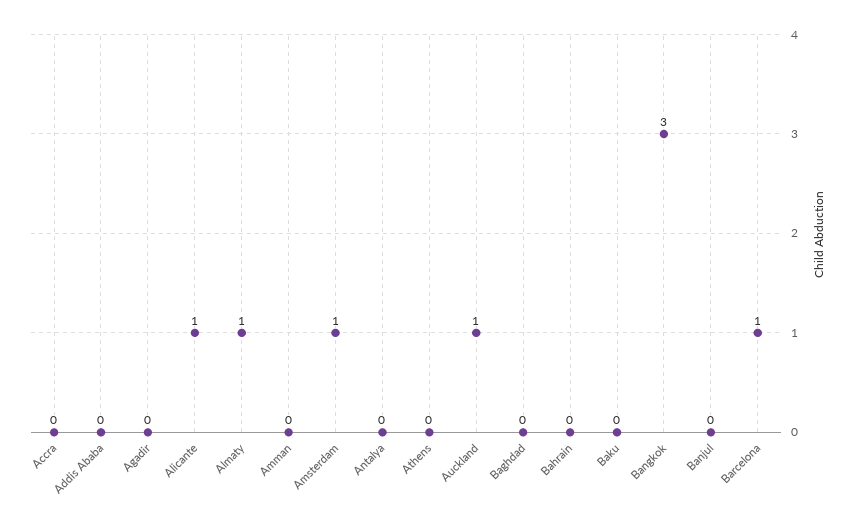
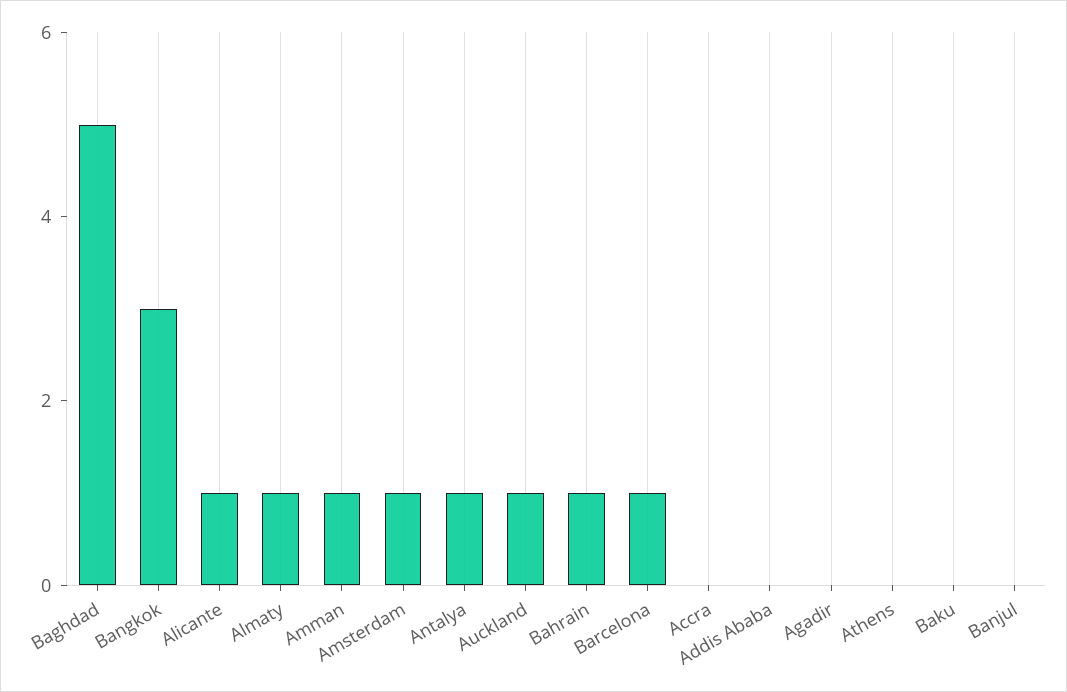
  {
    "Accra": 0,
    "Addis Ababa": 0,
    "Agadir": 0,
    "Alicante": 1,
    "Almaty": 1,
-   "Amman": 0,
+   "Amman": 1,
    "Amsterdam": 1,
-   "Antalya": 0,
+   "Antalya": 1,
    "Athens": 0,
    "Auckland": 1,
-   "Baghdad": 0,
+   "Baghdad": 5,
-   "Bahrain": 0,
+   "Bahrain": 1,
    "Baku": 0,
    "Bangkok": 3,
    "Banjul": 0,
    "Barcelona": 1
  }

